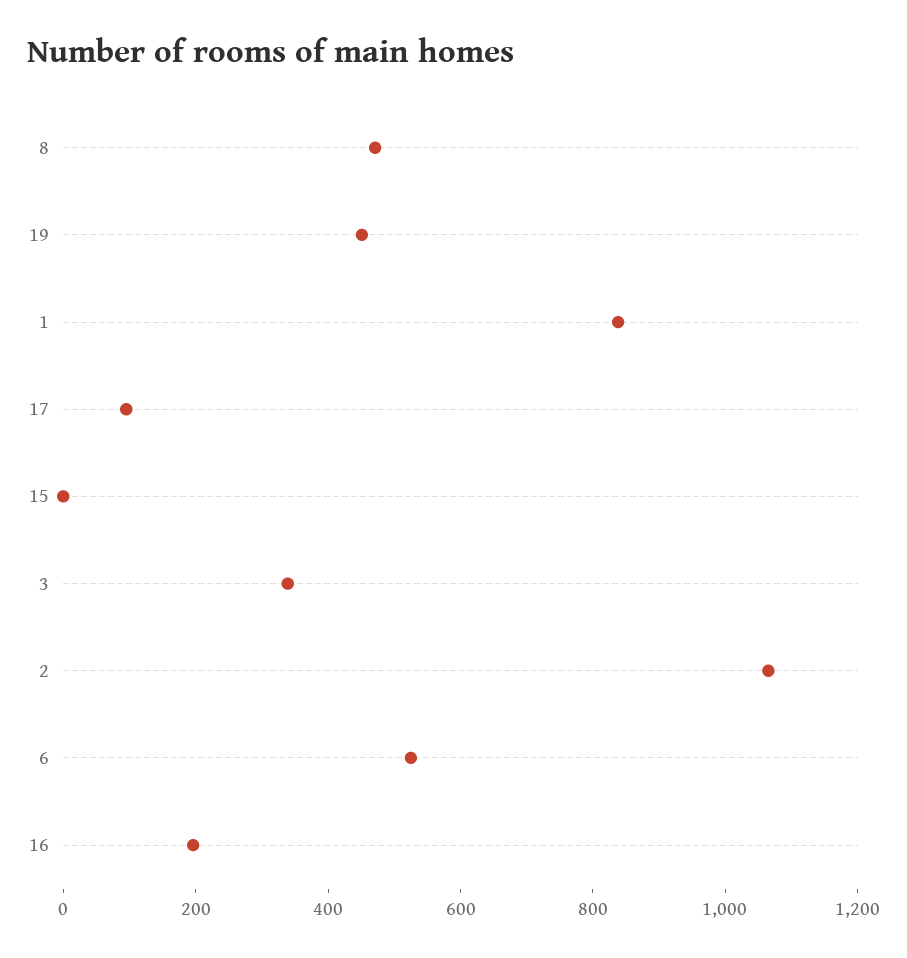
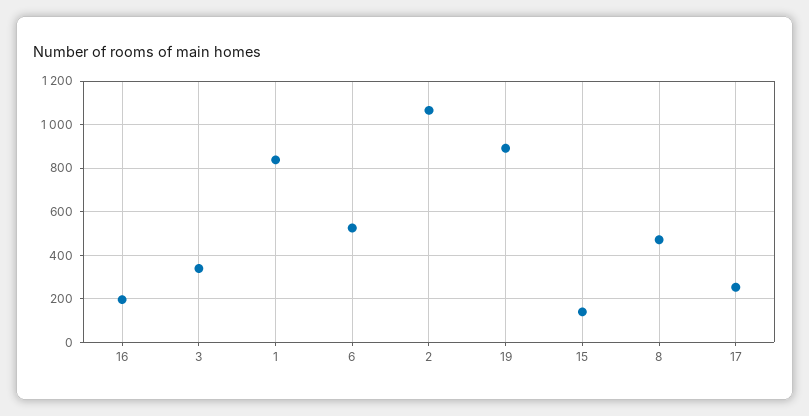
  {
    "8": 450,
-   "19": 450,
+   "19": 900,
    "1": 850,
-   "17": 100,
+   "17": 250,
-   "15": 0,
+   "15": 150,
    "3": 350,
    "2": 1050,
    "6": 550,
    "16": 200
  }

